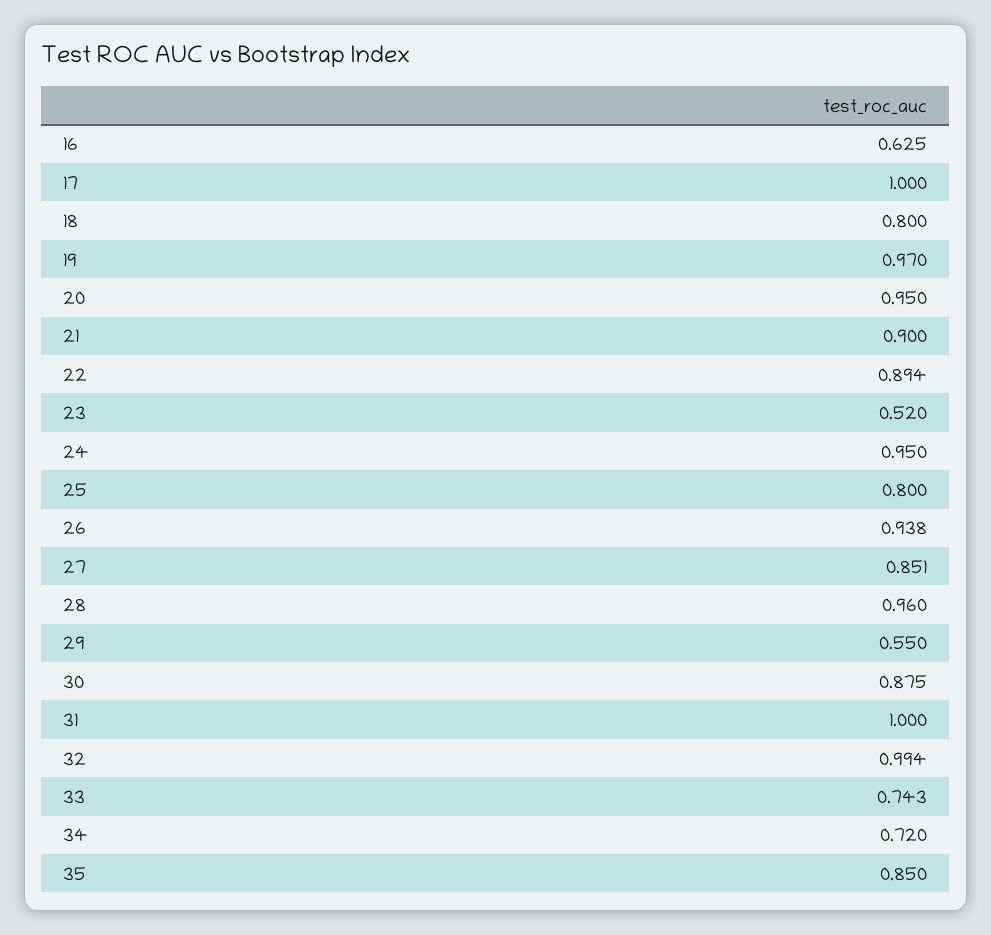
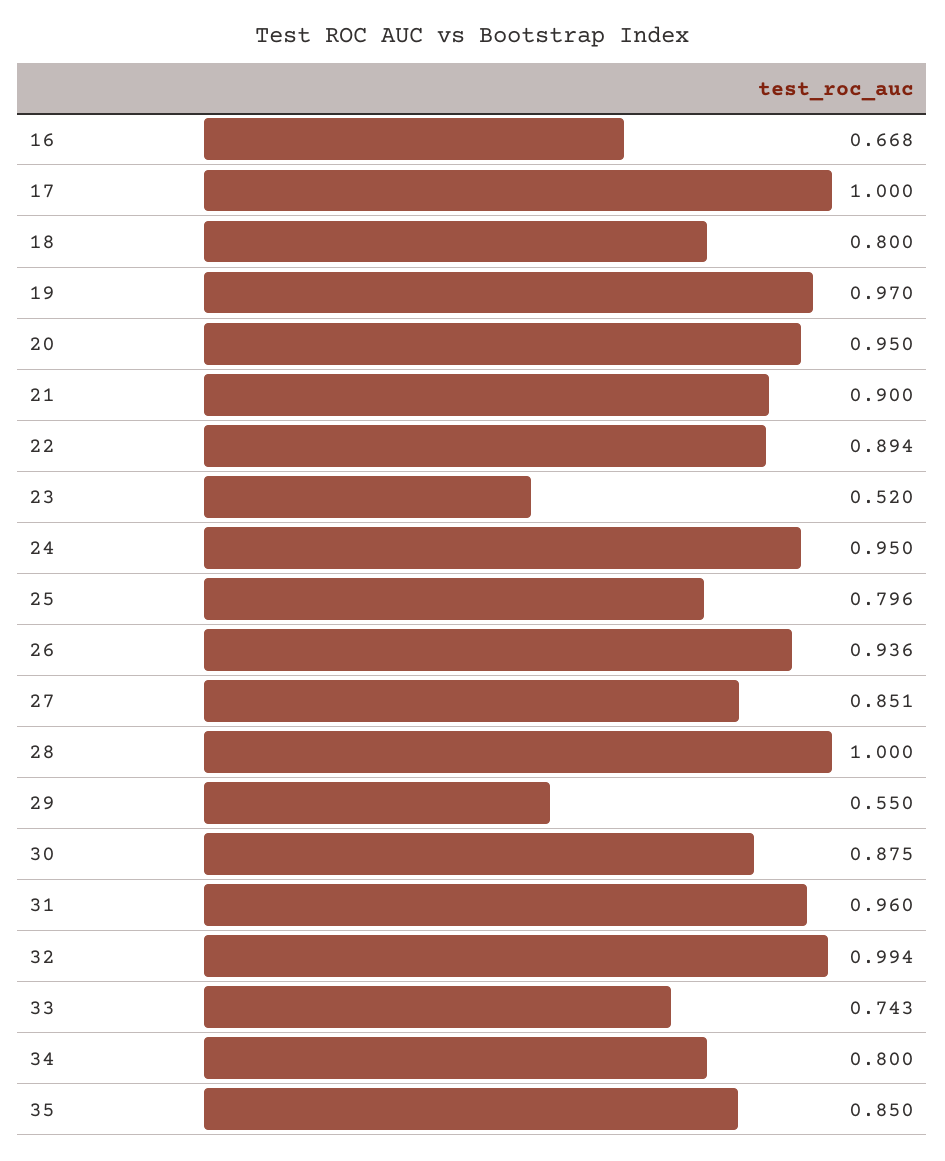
  {
-   "16": 0.625,
+   "16": 0.668,
    "17": 1,
    "18": 0.8,
    "19": 0.97,
    "20": 0.95,
    "21": 0.9,
    "22": 0.894,
    "23": 0.52,
    "24": 0.95,
-   "25": 0.8,
+   "25": 0.796,
-   "26": 0.938,
+   "26": 0.936,
    "27": 0.851,
-   "28": 0.96,
+   "28": 1,
    "29": 0.55,
    "30": 0.875,
-   "31": 1,
+   "31": 0.96,
    "32": 0.994,
    "33": 0.743,
-   "34": 0.72,
+   "34": 0.8,
    "35": 0.85
  }

